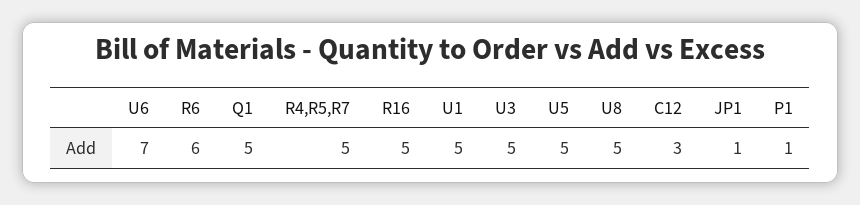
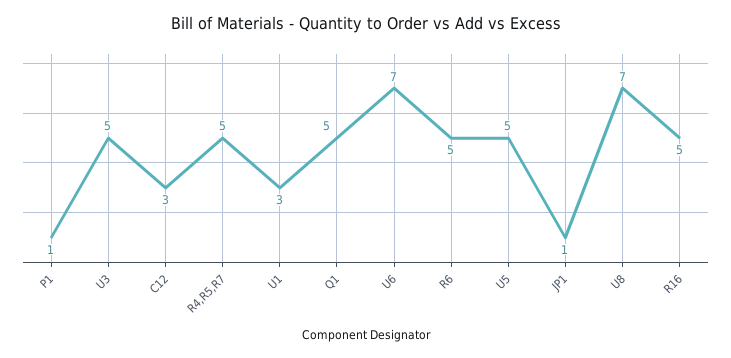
  {
    "U6": 7,
-   "R6": 6,
+   "R6": 5,
    "Q1": 5,
    "R4,R5,R7": 5,
    "R16": 5,
-   "U1": 5,
+   "U1": 3,
    "U3": 5,
    "U5": 5,
-   "U8": 5,
+   "U8": 7,
    "C12": 3,
    "JP1": 1,
    "P1": 1
  }

